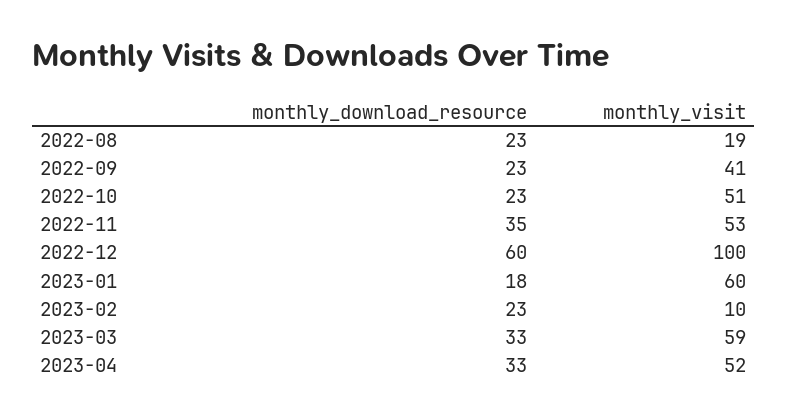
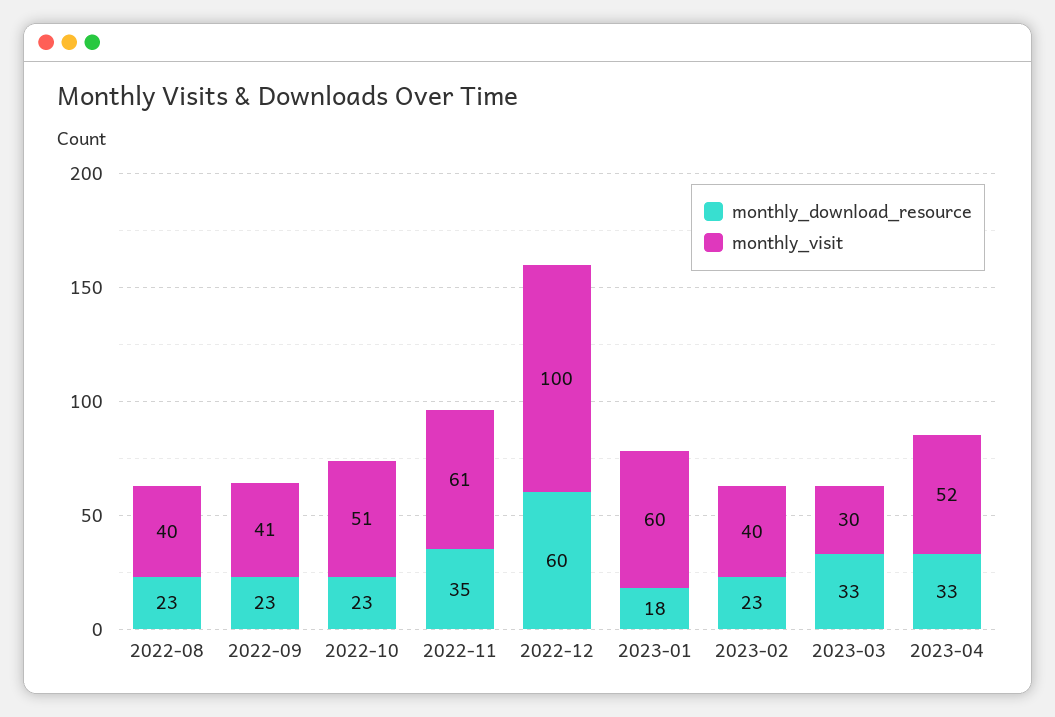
  {
    "monthly_download_resource": {
      "2022-08": 23,
      "2022-09": 23,
      "2022-10": 23,
      "2022-11": 35,
      "2022-12": 60,
      "2023-01": 18,
      "2023-02": 23,
      "2023-03": 33,
      "2023-04": 33
    },
    "monthly_visit": {
-     "2022-08": 19,
+     "2022-08": 40,
      "2022-09": 41,
      "2022-10": 51,
-     "2022-11": 53,
+     "2022-11": 61,
      "2022-12": 100,
      "2023-01": 60,
-     "2023-02": 10,
+     "2023-02": 40,
-     "2023-03": 59,
+     "2023-03": 30,
      "2023-04": 52
    }
  }

